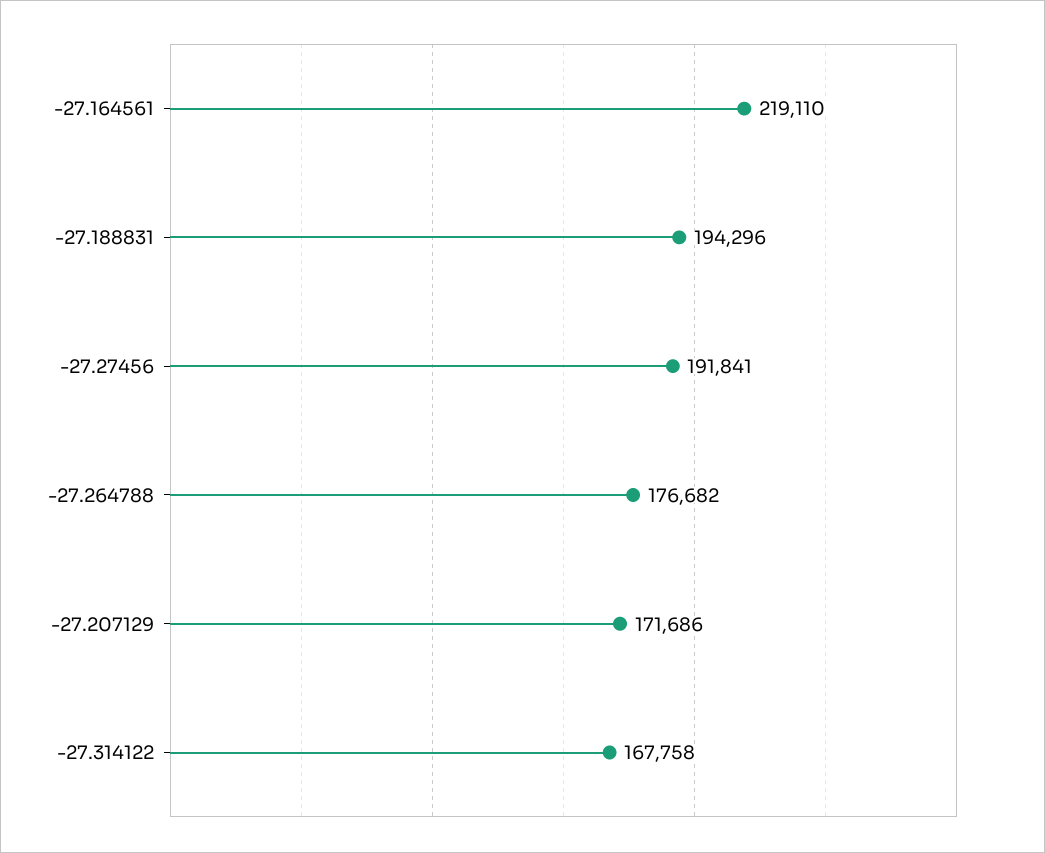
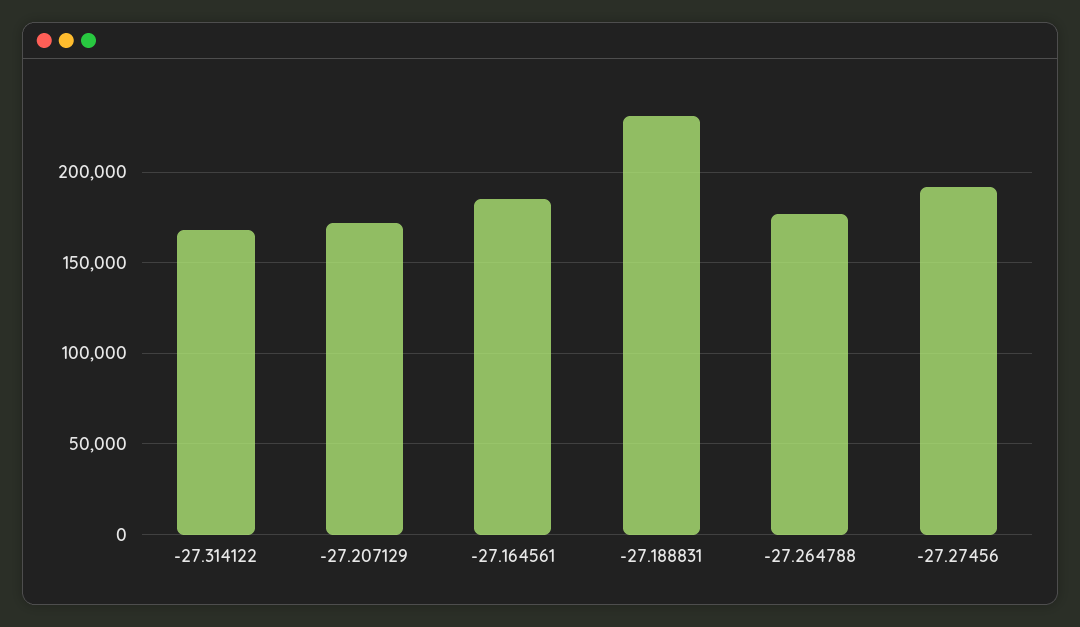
  {
-   "-27.164561": 219110,
+   "-27.164561": 185000,
-   "-27.188831": 194296,
+   "-27.188831": 230000,
    "-27.27456": 191841,
    "-27.264788": 176682,
    "-27.207129": 171686,
    "-27.314122": 167758
  }

